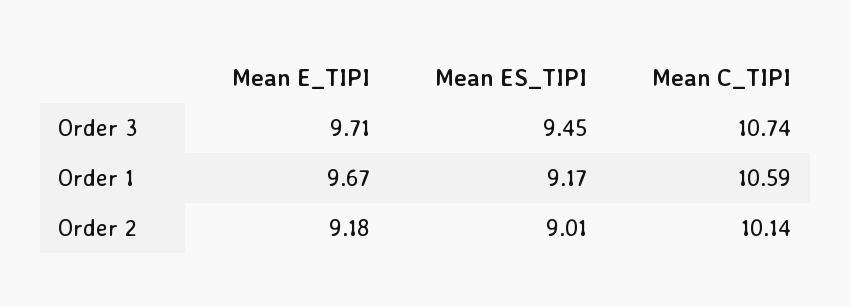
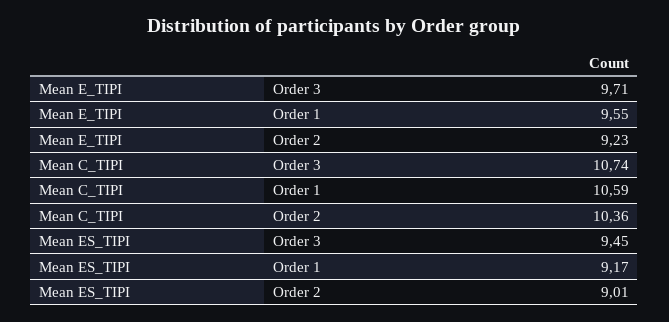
  {
    "Mean E_TIPI": {
      "Order 3": 9.71,
-     "Order 1": 9.67,
+     "Order 1": 9.55,
-     "Order 2": 9.18
+     "Order 2": 9.23
    },
    "Mean ES_TIPI": {
      "Order 3": 9.45,
      "Order 1": 9.17,
      "Order 2": 9.01
    },
    "Mean C_TIPI": {
      "Order 3": 10.74,
      "Order 1": 10.59,
-     "Order 2": 10.14
+     "Order 2": 10.36
    }
  }

